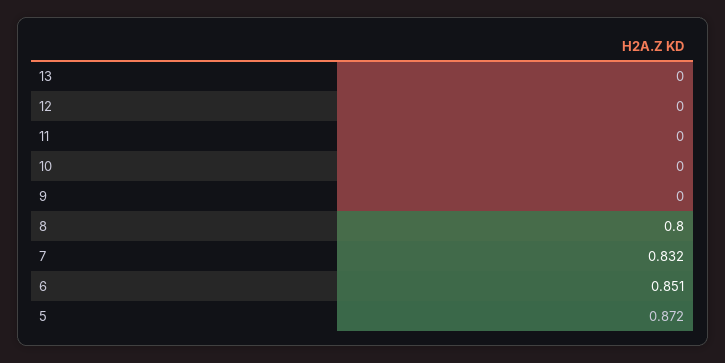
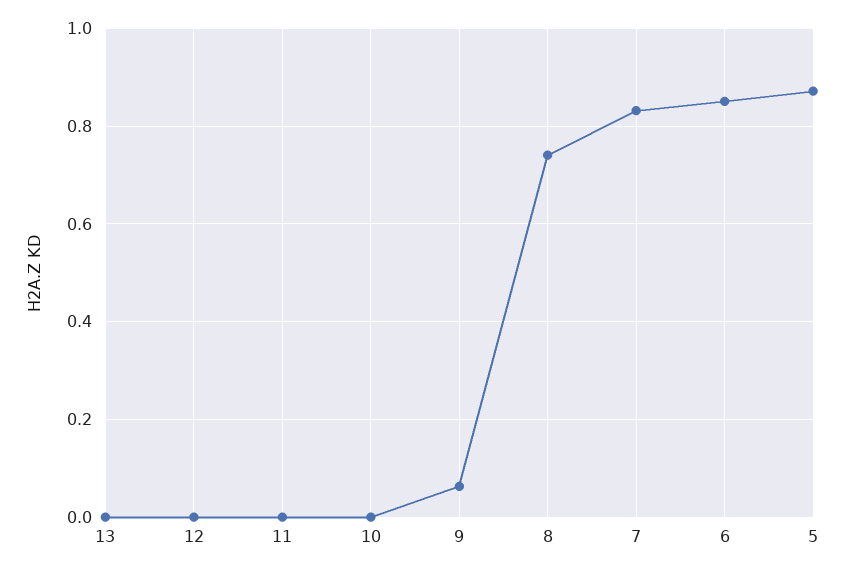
  {
    "13": 0,
    "12": 0,
    "11": 0,
    "10": 0,
-   "9": 0,
+   "9": 0.06,
-   "8": 0.8,
+   "8": 0.74,
    "7": 0.832,
    "6": 0.851,
    "5": 0.872
  }

